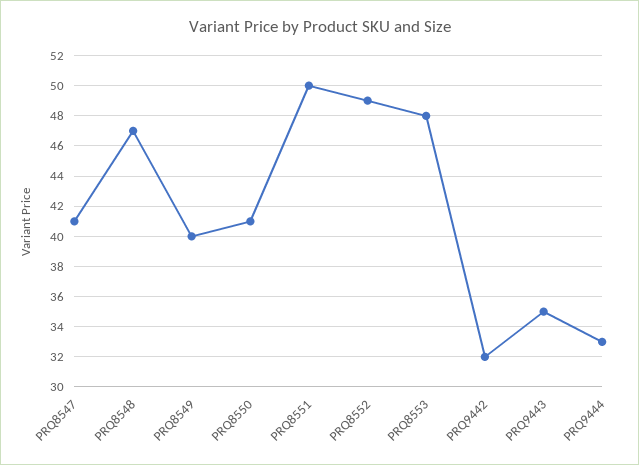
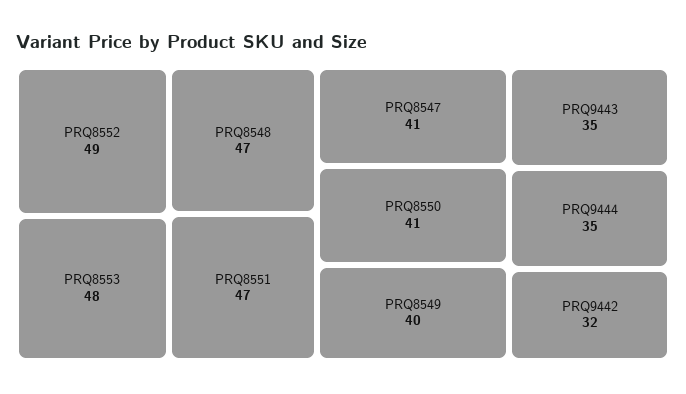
  {
    "PRQ8547": 41,
    "PRQ8548": 47,
    "PRQ8549": 40,
    "PRQ8550": 41,
-   "PRQ8551": 50,
+   "PRQ8551": 47,
    "PRQ8552": 49,
    "PRQ8553": 48,
    "PRQ9442": 32,
    "PRQ9443": 35,
-   "PRQ9444": 33
+   "PRQ9444": 35
  }

